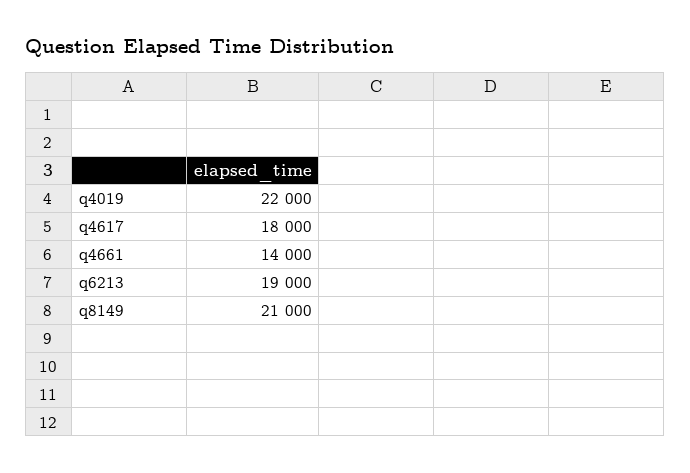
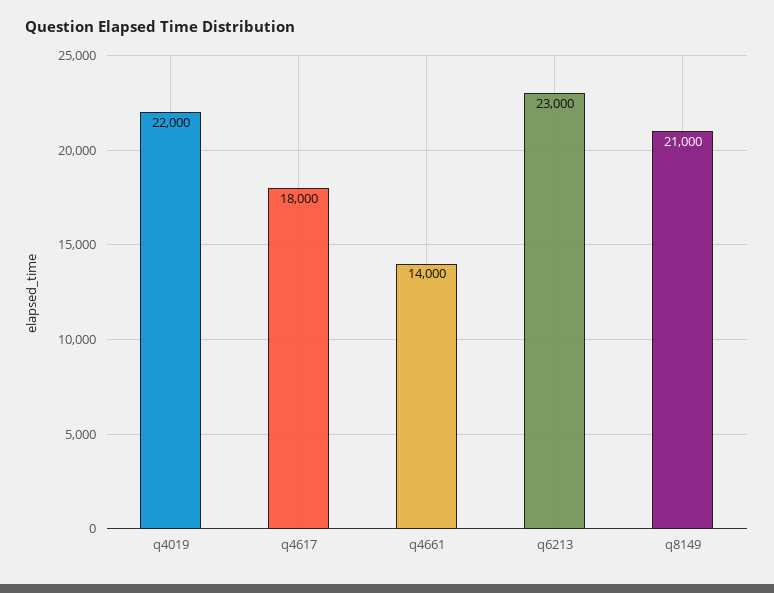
  {
    "q4019": 22000,
    "q4617": 18000,
    "q4661": 14000,
-   "q6213": 19000,
+   "q6213": 23000,
    "q8149": 21000
  }

